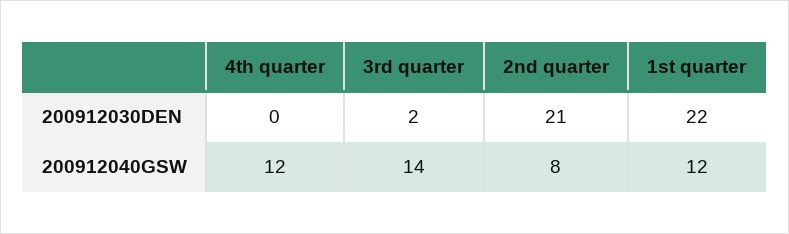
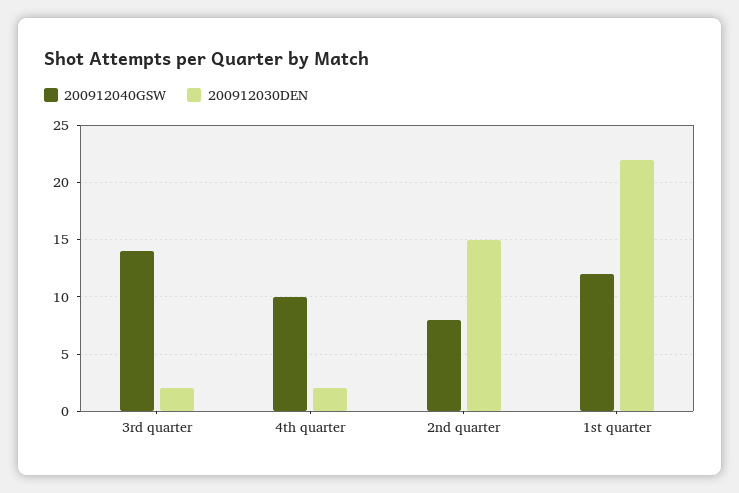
  {
    "200912030DEN": {
-     "4th quarter": 0,
+     "4th quarter": 2,
      "3rd quarter": 2,
-     "2nd quarter": 21,
+     "2nd quarter": 15,
      "1st quarter": 22
    },
    "200912040GSW": {
-     "4th quarter": 12,
+     "4th quarter": 10,
      "3rd quarter": 14,
      "2nd quarter": 8,
      "1st quarter": 12
    }
  }

